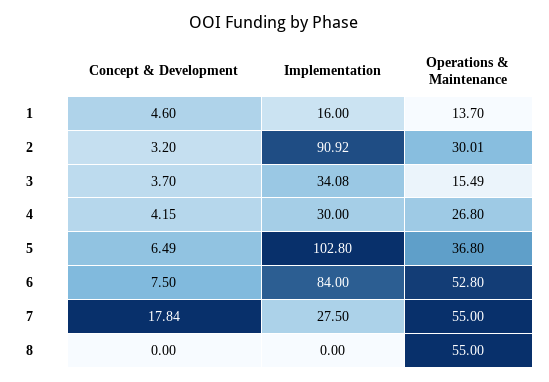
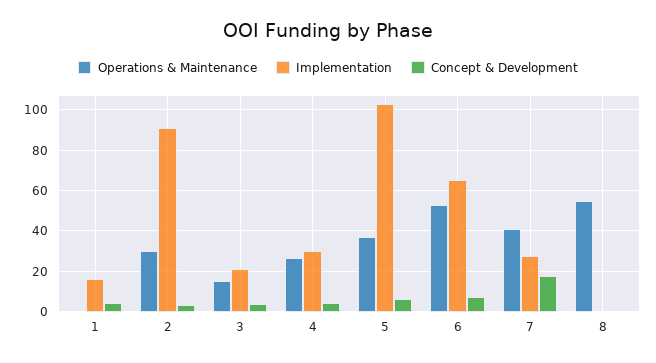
  {
    "Concept & Development": {
      "1": 4.6,
      "2": 3.2,
      "3": 3.7,
      "4": 4.15,
      "5": 6.49,
      "6": 7.5,
      "7": 17.84,
      "8": 0
    },
    "Implementation": {
      "1": 16,
      "2": 90.92,
-     "3": 34.08,
+     "3": 20,
      "4": 30,
      "5": 102.8,
-     "6": 84,
+     "6": 65,
      "7": 27.5,
      "8": 0
    },
    "Operations & Maintenance": {
-     "1": 13.7,
+     "1": 0,
      "2": 30.01,
      "3": 15.49,
      "4": 26.8,
      "5": 36.8,
      "6": 52.8,
-     "7": 55,
+     "7": 40,
      "8": 55
    }
  }

